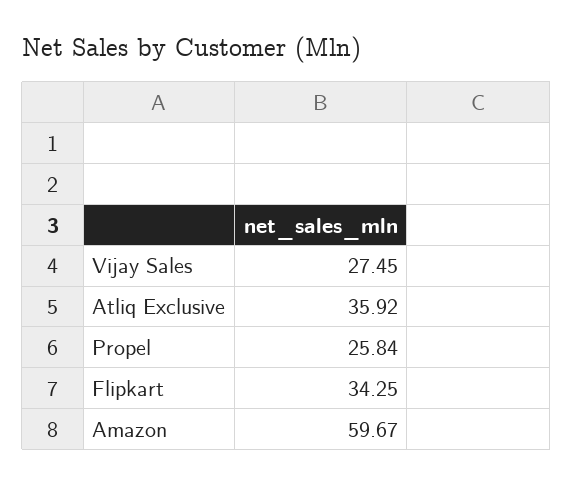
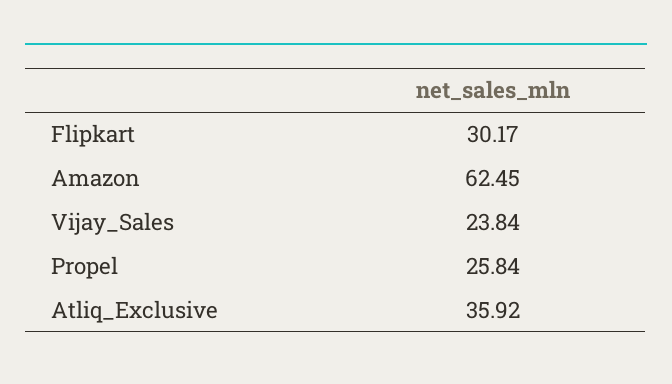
  {
-   "Vijay Sales": 27.45,
+   "Vijay Sales": 23.84,
    "Atliq Exclusive": 35.92,
    "Propel": 25.84,
-   "Flipkart": 34.25,
+   "Flipkart": 30.17,
-   "Amazon": 59.67
+   "Amazon": 62.45
  }

